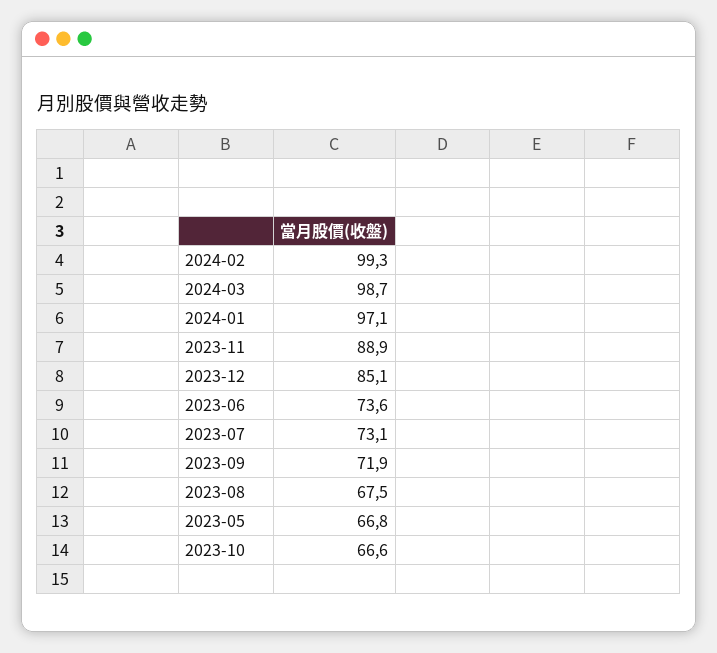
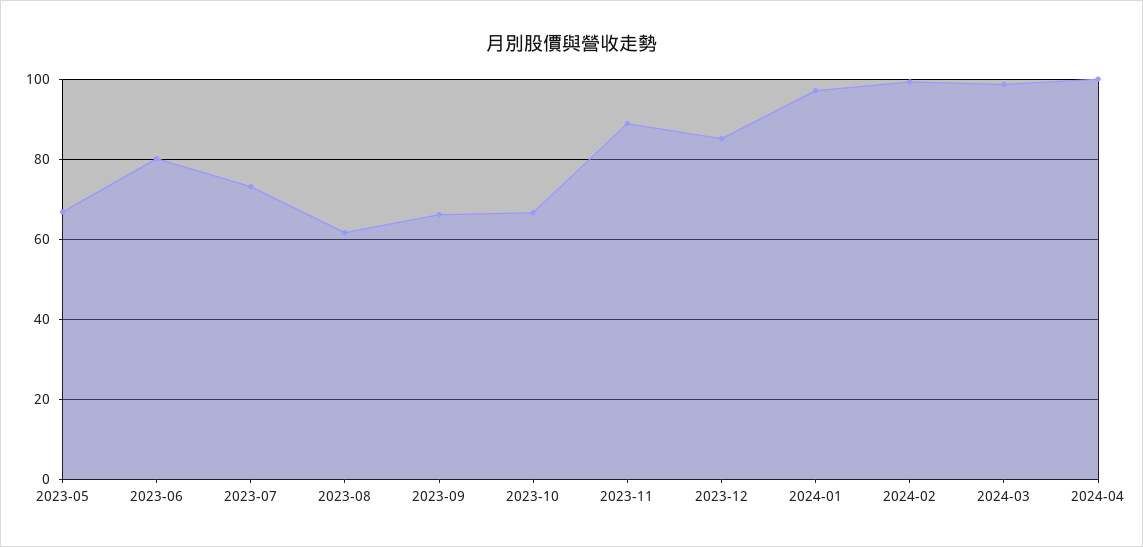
  {
    "2024-02": 99.3,
    "2024-03": 98.7,
    "2024-01": 97.1,
    "2023-11": 88.9,
    "2023-12": 85.1,
-   "2023-06": 73.6,
+   "2023-06": 80,
    "2023-07": 73.1,
-   "2023-09": 71.9,
+   "2023-09": 66,
-   "2023-08": 67.5,
+   "2023-08": 62,
    "2023-05": 66.8,
-   "2023-10": 66.6
+   "2023-10": 66.6,
+   "2024-04": 100
  }

